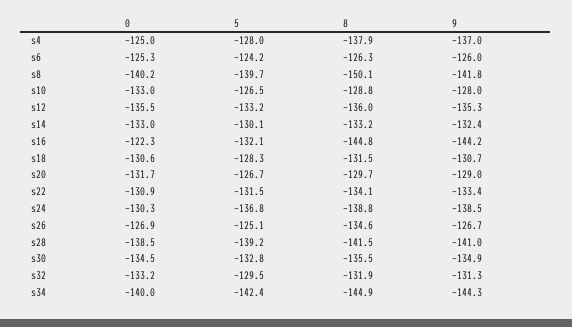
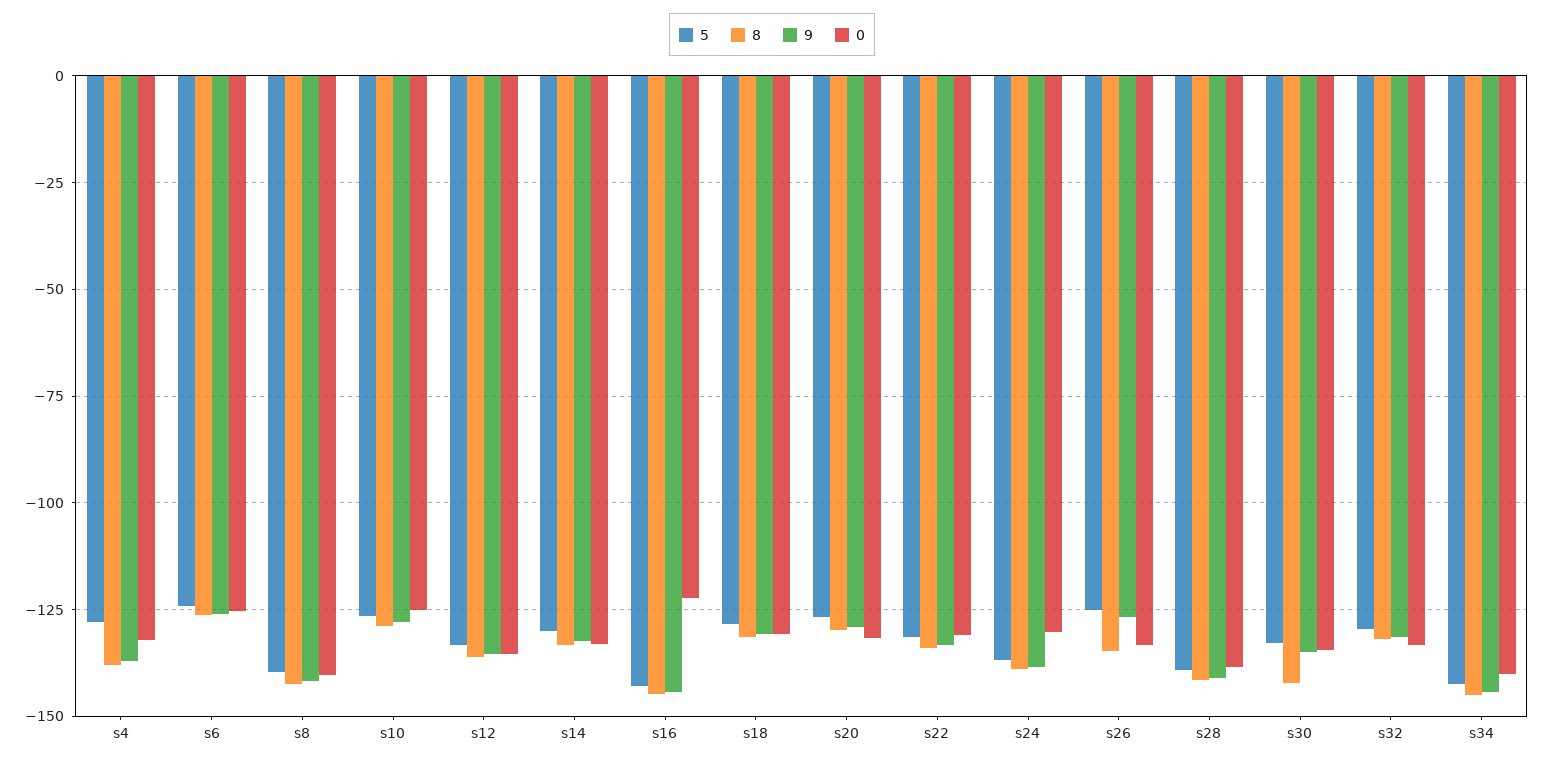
  {
    "0": {
-     "s4": -125,
+     "s4": -132.5,
      "s6": -125.3,
      "s8": -140.2,
-     "s10": -133,
+     "s10": -125,
      "s12": -135.5,
      "s14": -133,
      "s16": -122.3,
      "s18": -130.6,
      "s20": -131.7,
      "s22": -130.9,
      "s24": -130.3,
-     "s26": -126.9,
+     "s26": -132.5,
      "s28": -138.5,
      "s30": -134.5,
      "s32": -133.2,
      "s34": -140
    },
    "5": {
      "s4": -128,
      "s6": -124.2,
      "s8": -139.7,
      "s10": -126.5,
      "s12": -133.2,
      "s14": -130.1,
-     "s16": -132.1,
+     "s16": -142.5,
      "s18": -128.3,
      "s20": -126.7,
      "s22": -131.5,
      "s24": -136.8,
      "s26": -125.1,
      "s28": -139.2,
      "s30": -132.8,
      "s32": -129.5,
      "s34": -142.4
    },
    "8": {
      "s4": -137.9,
      "s6": -126.3,
-     "s8": -150.1,
+     "s8": -142.5,
      "s10": -128.8,
      "s12": -136,
      "s14": -133.2,
      "s16": -144.8,
      "s18": -131.5,
      "s20": -129.7,
      "s22": -134.1,
      "s24": -138.8,
      "s26": -134.6,
      "s28": -141.5,
-     "s30": -135.5,
+     "s30": -142.5,
      "s32": -131.9,
      "s34": -144.9
    },
    "9": {
      "s4": -137,
      "s6": -126,
      "s8": -141.8,
      "s10": -128,
      "s12": -135.3,
      "s14": -132.4,
      "s16": -144.2,
      "s18": -130.7,
      "s20": -129,
      "s22": -133.4,
      "s24": -138.5,
      "s26": -126.7,
      "s28": -141,
      "s30": -134.9,
      "s32": -131.3,
      "s34": -144.3
    }
  }

